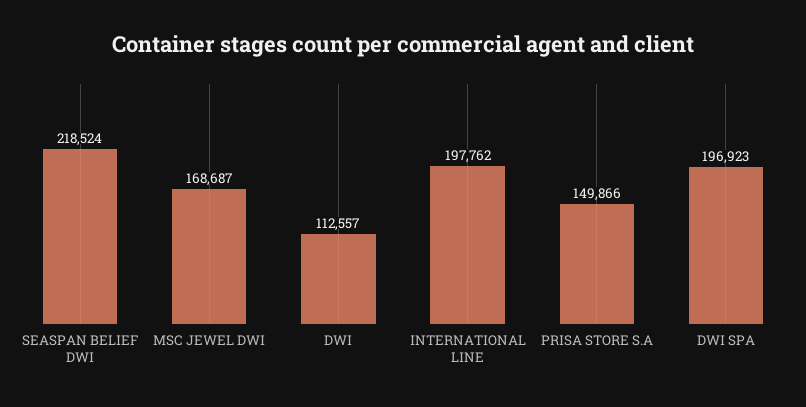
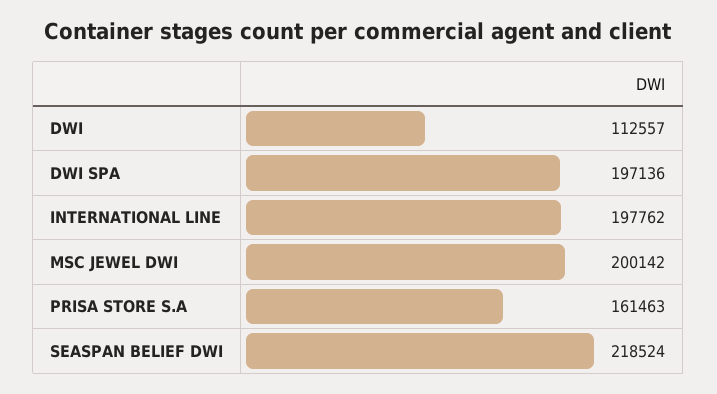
  {
    "SEASPAN BELIEF DWI": 218524,
-   "MSC JEWEL DWI": 168687,
+   "MSC JEWEL DWI": 200142,
    "DWI": 112557,
    "INTERNATIONAL LINE": 197762,
-   "PRISA STORE S.A": 149866,
+   "PRISA STORE S.A": 161463,
-   "DWI SPA": 196923
+   "DWI SPA": 197136
  }

